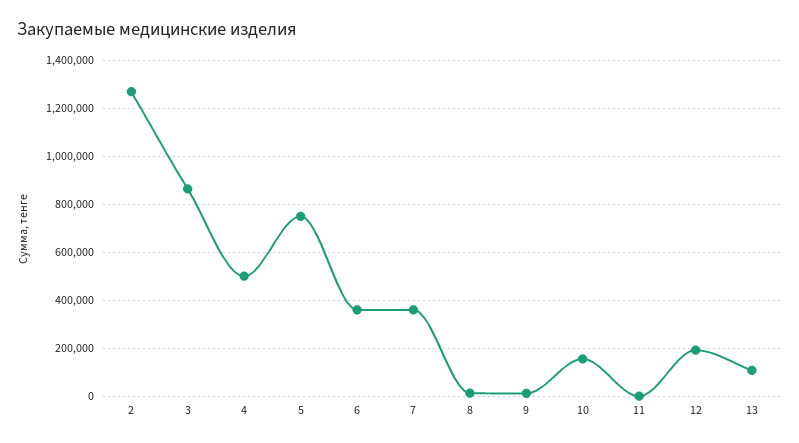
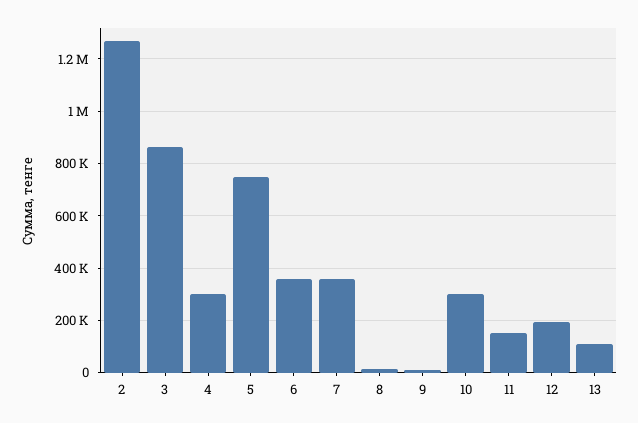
  {
    "2": 1275000,
    "3": 875000,
-   "4": 500000,
+   "4": 300000,
    "5": 750000,
    "6": 350000,
    "7": 350000,
    "8": 25000,
    "9": 0,
-   "10": 150000,
+   "10": 300000,
-   "11": 0,
+   "11": 150000,
    "12": 200000,
    "13": 100000
  }

